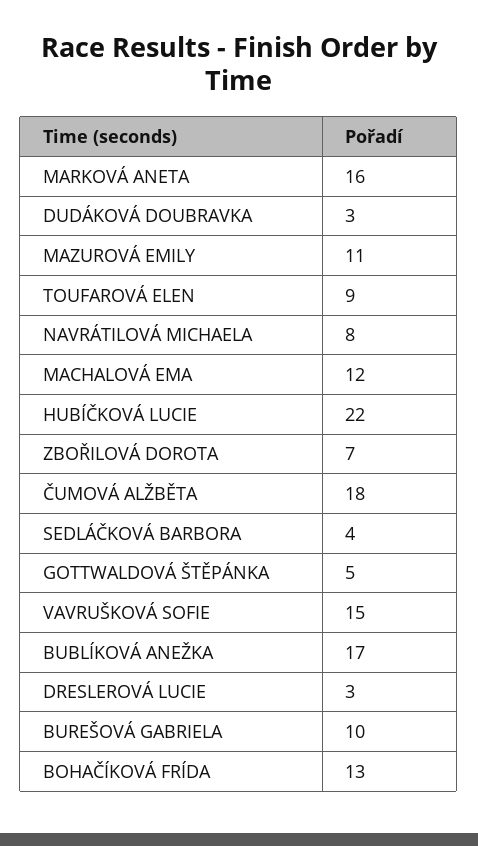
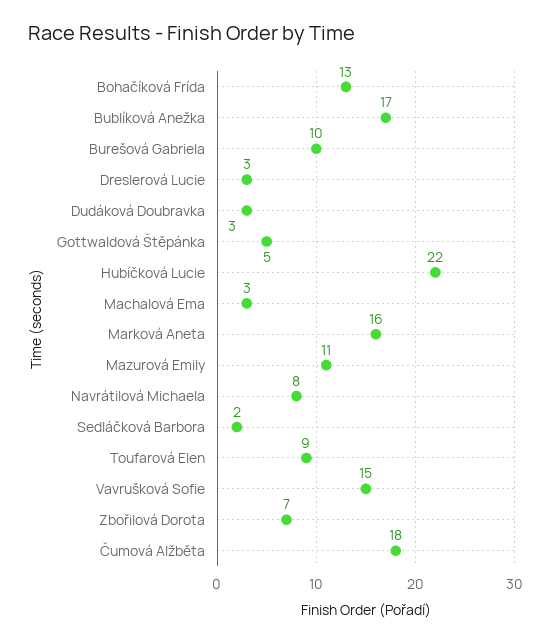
  {
    "MARKOVÁ ANETA": 16,
    "DUDÁKOVÁ DOUBRAVKA": 3,
    "MAZUROVÁ EMILY": 11,
    "TOUFAROVÁ ELEN": 9,
    "NAVRÁTILOVÁ MICHAELA": 8,
-   "MACHALOVÁ EMA": 12,
+   "MACHALOVÁ EMA": 3,
    "HUBÍČKOVÁ LUCIE": 22,
    "ZBOŘILOVÁ DOROTA": 7,
    "ČUMOVÁ ALŽBĚTA": 18,
-   "SEDLÁČKOVÁ BARBORA": 4,
+   "SEDLÁČKOVÁ BARBORA": 2,
    "GOTTWALDOVÁ ŠTĚPÁNKA": 5,
    "VAVRUŠKOVÁ SOFIE": 15,
    "BUBLÍKOVÁ ANEŽKA": 17,
    "DRESLEROVÁ LUCIE": 3,
    "BUREŠOVÁ GABRIELA": 10,
    "BOHAČÍKOVÁ FRÍDA": 13
  }

